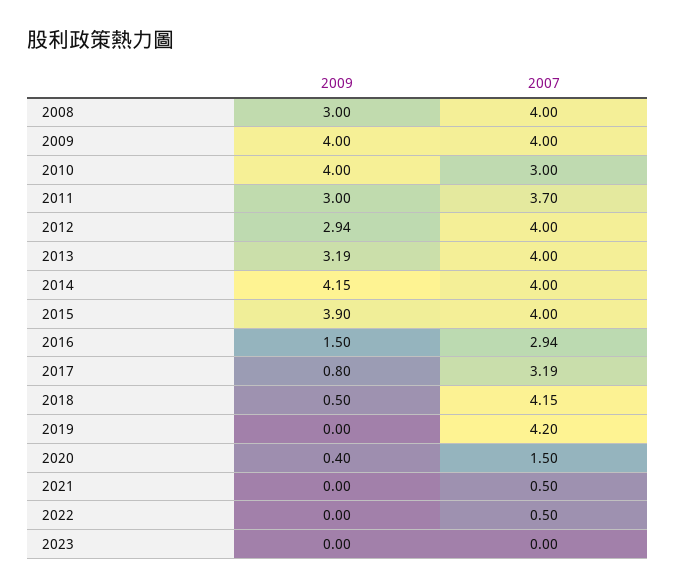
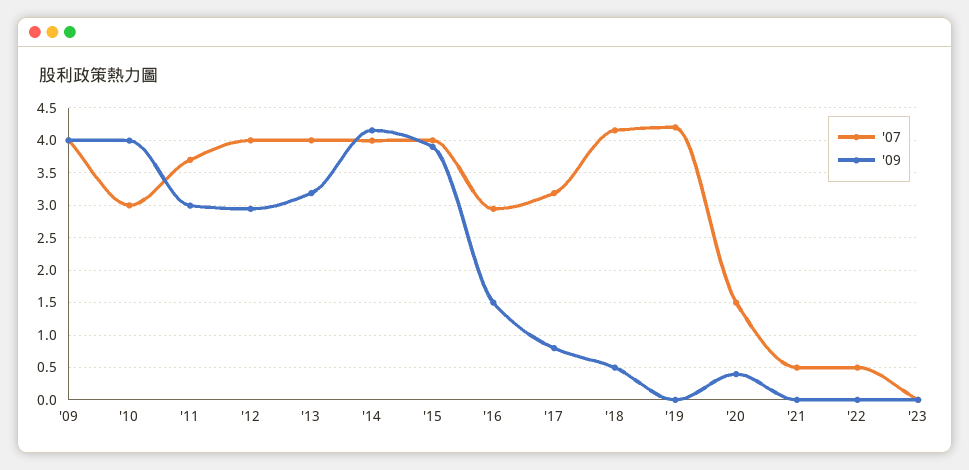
  {
    "2009": {
-     "2008": 3,
      "2009": 4,
      "2010": 4,
      "2011": 3,
      "2012": 2.94,
      "2013": 3.19,
      "2014": 4.15,
      "2015": 3.9,
      "2016": 1.5,
      "2017": 0.8,
      "2018": 0.5,
      "2019": 0,
      "2020": 0.4,
      "2021": 0,
      "2022": 0,
      "2023": 0
    },
    "2007": {
-     "2008": 4,
      "2009": 4,
      "2010": 3,
      "2011": 3.7,
      "2012": 4,
      "2013": 4,
      "2014": 4,
      "2015": 4,
      "2016": 2.94,
      "2017": 3.19,
      "2018": 4.15,
      "2019": 4.2,
      "2020": 1.5,
      "2021": 0.5,
      "2022": 0.5,
      "2023": 0
    }
  }

